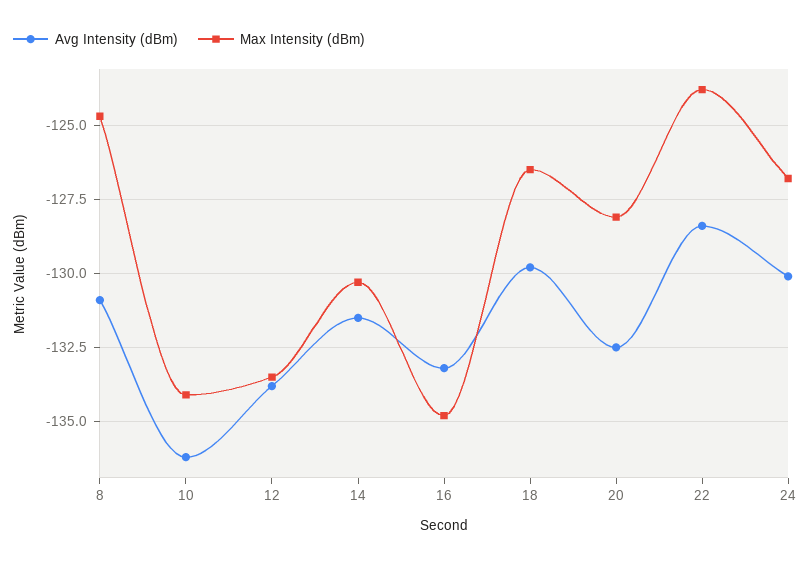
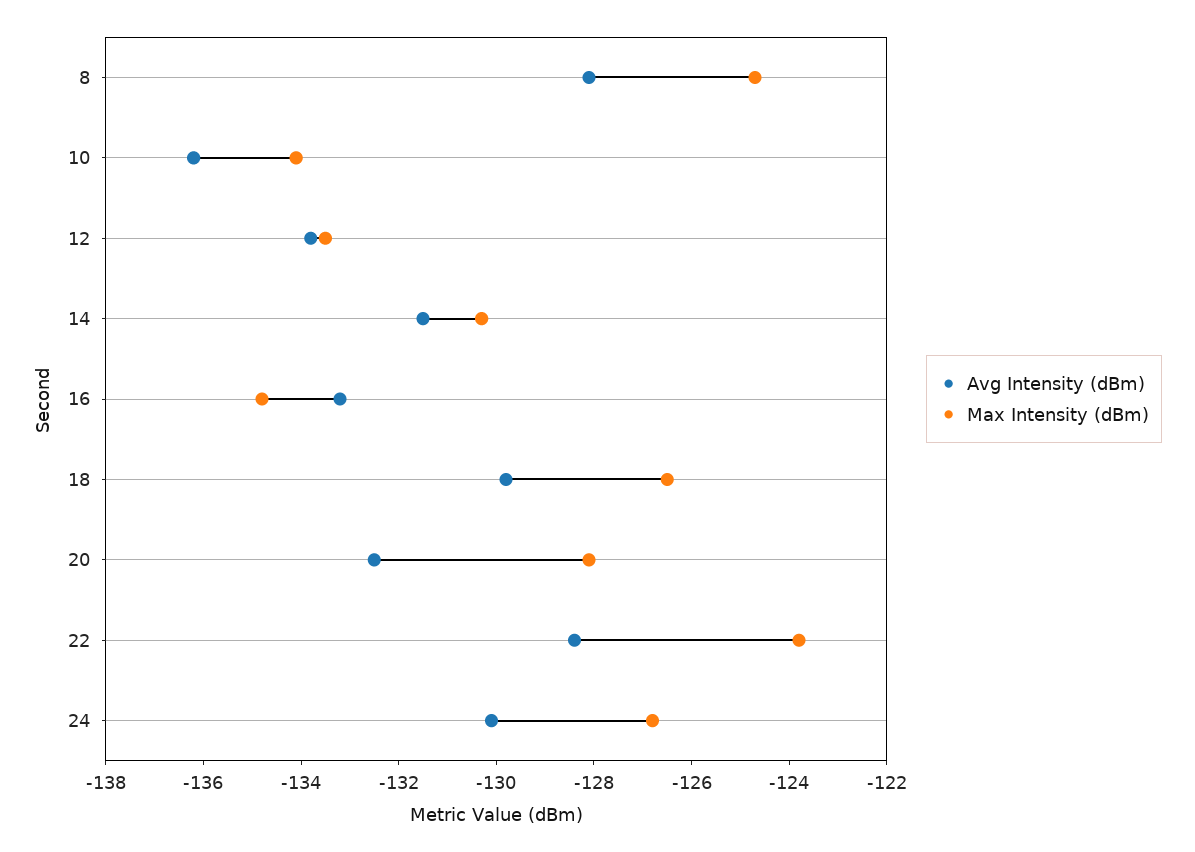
  {
    "Avg Intensity (dBm)": {
-     "8": -131,
+     "8": -128,
      "10": -136,
      "12": -134,
      "14": -131.5,
      "16": -133,
      "18": -130,
      "20": -132.5,
      "22": -128.5,
      "24": -130
    },
    "Max Intensity (dBm)": {
      "8": -124.5,
      "10": -134,
      "12": -133.5,
      "14": -130.5,
      "16": -135,
      "18": -126.5,
      "20": -128,
      "22": -124,
      "24": -127
    }
  }

